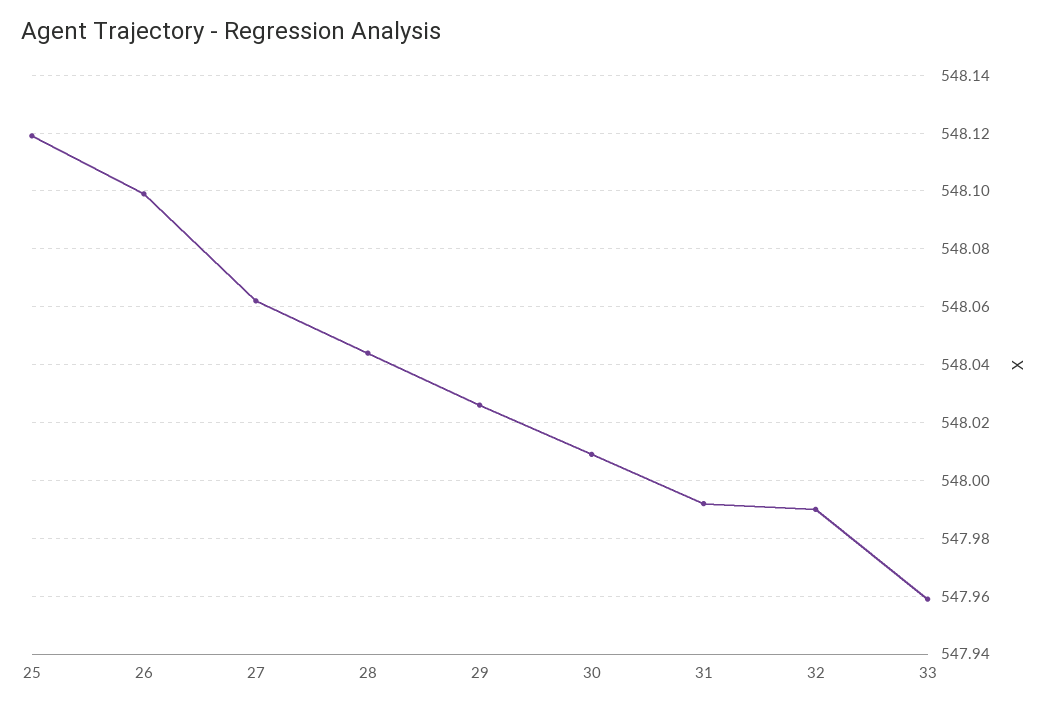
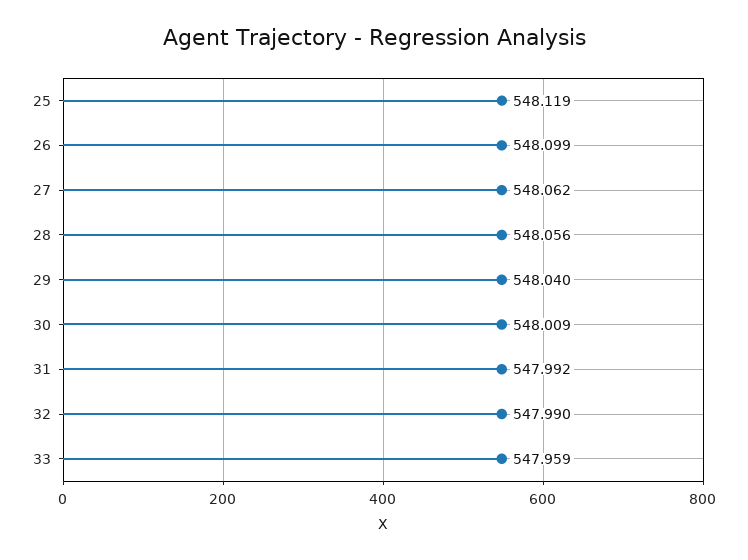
  {
    "25": 548.119,
    "26": 548.099,
    "27": 548.062,
-   "28": 548.045,
+   "28": 548.056,
-   "29": 548.025,
+   "29": 548.04,
    "30": 548.009,
    "31": 547.992,
    "32": 547.99,
    "33": 547.959
  }

